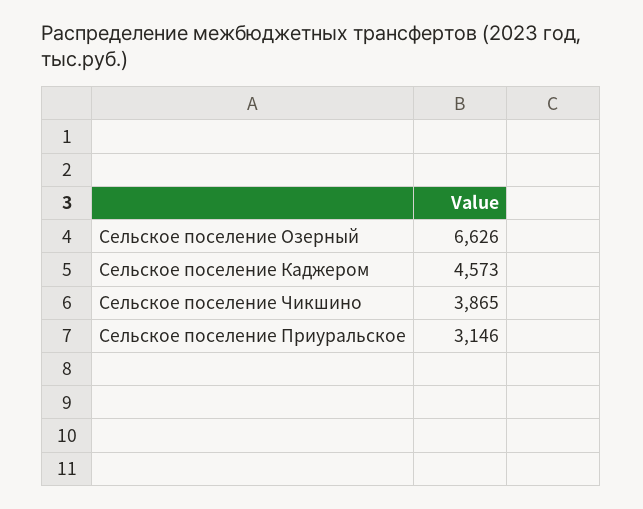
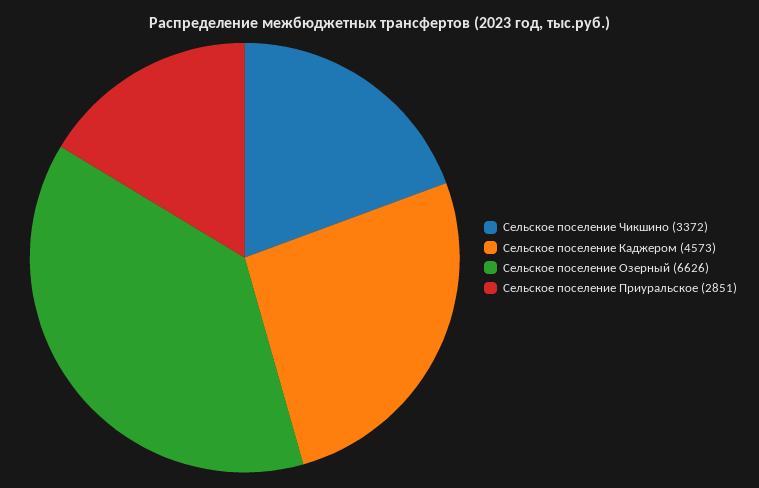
  {
    "Сельское поселение Озерный": 6626,
    "Сельское поселение Каджером": 4573,
-   "Сельское поселение Чикшино": 3865,
+   "Сельское поселение Чикшино": 3372,
-   "Сельское поселение Приуральское": 3146
+   "Сельское поселение Приуральское": 2851
  }

